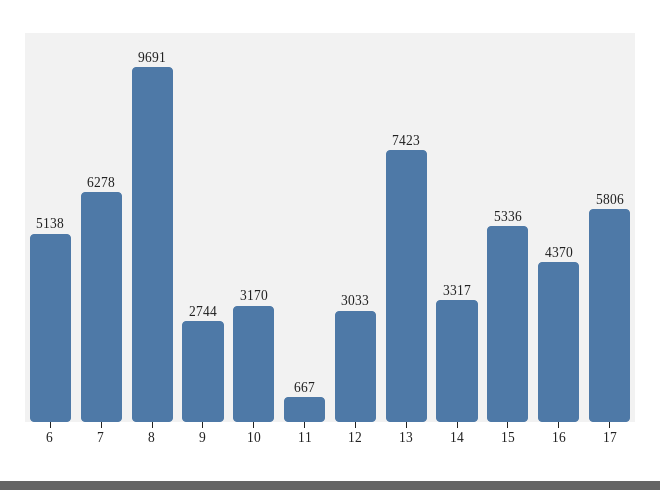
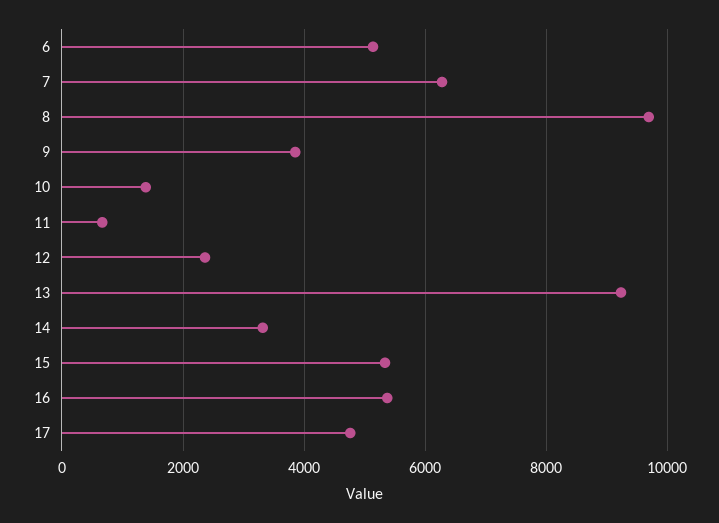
  {
    "6": 5138,
    "7": 6278,
    "8": 9691,
-   "9": 2744,
+   "9": 3800,
-   "10": 3170,
+   "10": 1400,
    "11": 667,
-   "12": 3033,
+   "12": 2400,
-   "13": 7423,
+   "13": 9200,
    "14": 3317,
    "15": 5336,
-   "16": 4370,
+   "16": 5400,
-   "17": 5806
+   "17": 4800
  }

